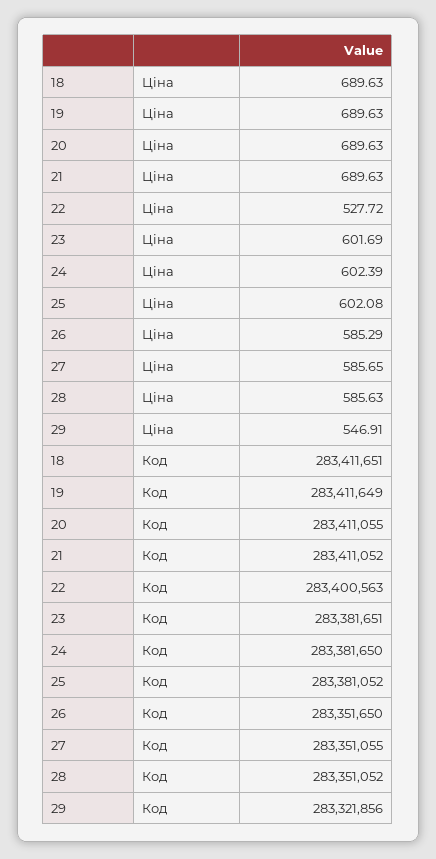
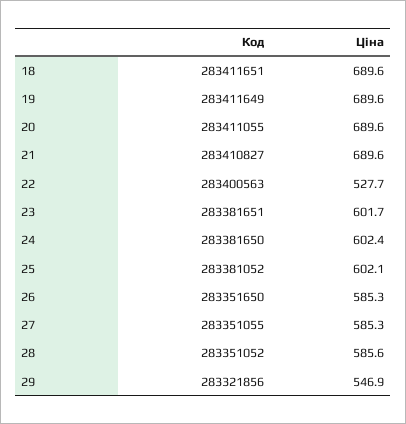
  {
    "18": {
      "Ціна": 689.63,
      "Код": 283411651
    },
    "19": {
      "Ціна": 689.63,
      "Код": 283411649
    },
    "20": {
      "Ціна": 689.63,
      "Код": 283411055
    },
    "21": {
      "Ціна": 689.63,
-     "Код": 283411052
+     "Код": 283410827
    },
    "22": {
      "Ціна": 527.72,
      "Код": 283400563
    },
    "23": {
      "Ціна": 601.69,
      "Код": 283381651
    },
    "24": {
      "Ціна": 602.39,
      "Код": 283381650
    },
    "25": {
      "Ціна": 602.08,
      "Код": 283381052
    },
    "26": {
      "Ціна": 585.29,
      "Код": 283351650
    },
    "27": {
-     "Ціна": 585.65,
+     "Ціна": 585.3,
      "Код": 283351055
    },
    "28": {
      "Ціна": 585.63,
      "Код": 283351052
    },
    "29": {
      "Ціна": 546.91,
      "Код": 283321856
    }
  }

